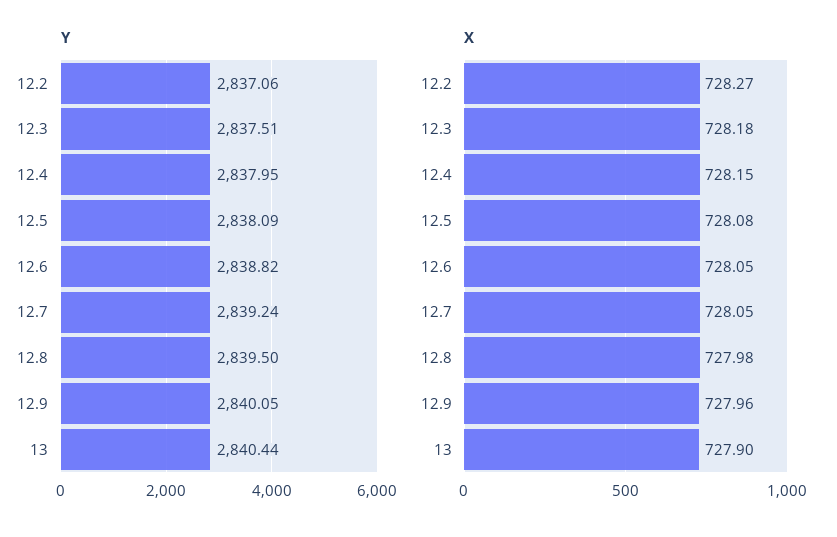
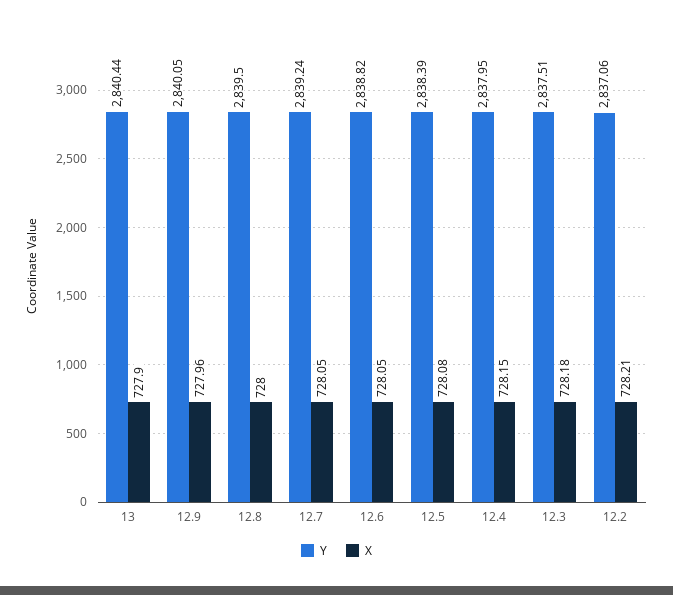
  {
    "Y": {
      "12.2": 2837.06,
      "12.3": 2837.51,
      "12.4": 2837.95,
-     "12.5": 2838.09,
+     "12.5": 2838.39,
      "12.6": 2838.82,
      "12.7": 2839.24,
      "12.8": 2839.5,
      "12.9": 2840.05,
      "13": 2840.44
    },
    "X": {
-     "12.2": 728.27,
+     "12.2": 728.21,
      "12.3": 728.18,
      "12.4": 728.15,
      "12.5": 728.08,
      "12.6": 728.05,
      "12.7": 728.05,
-     "12.8": 727.98,
+     "12.8": 728,
      "12.9": 727.96,
      "13": 727.9
    }
  }

